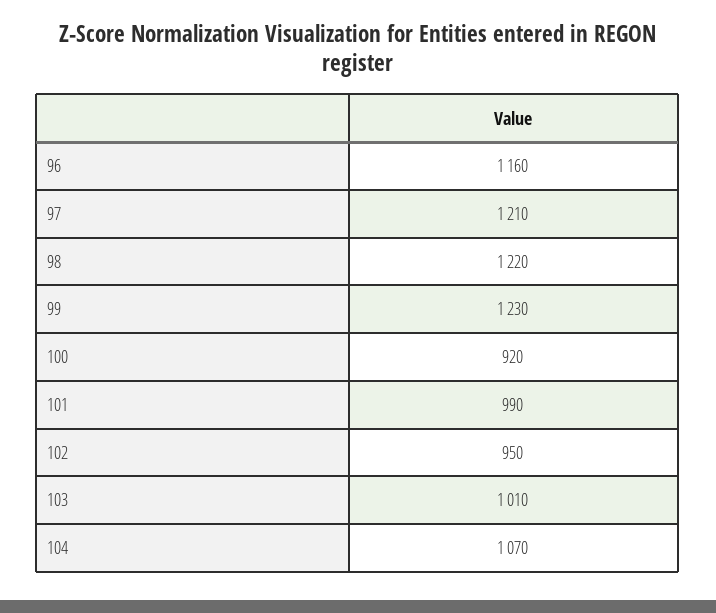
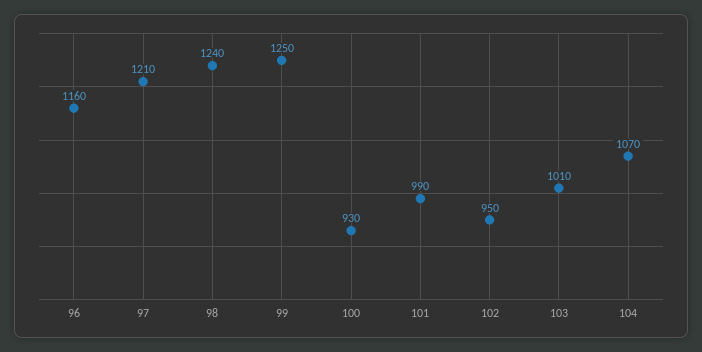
  {
    "96": 1160,
    "97": 1210,
-   "98": 1220,
+   "98": 1240,
-   "99": 1230,
+   "99": 1250,
-   "100": 920,
+   "100": 930,
    "101": 990,
    "102": 950,
    "103": 1010,
    "104": 1070
  }

